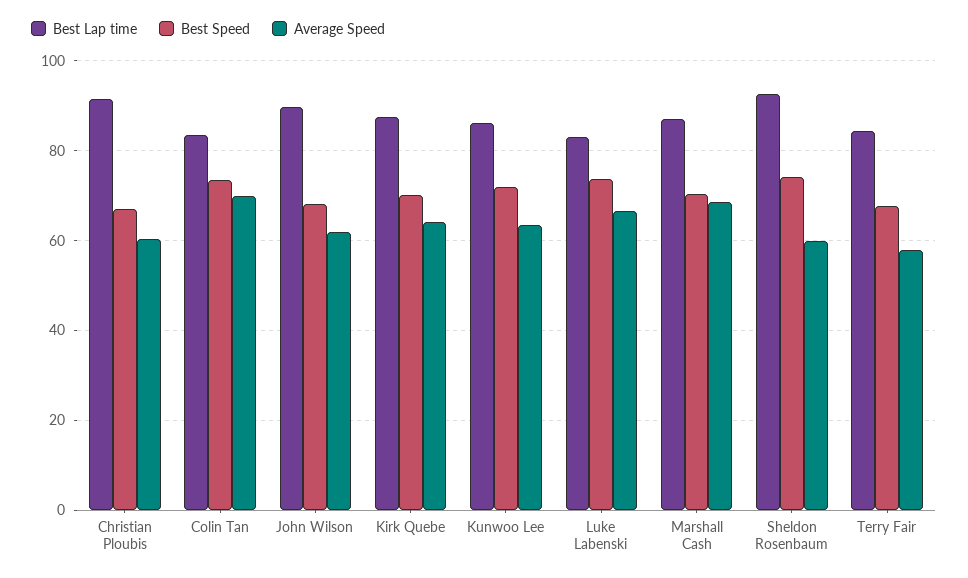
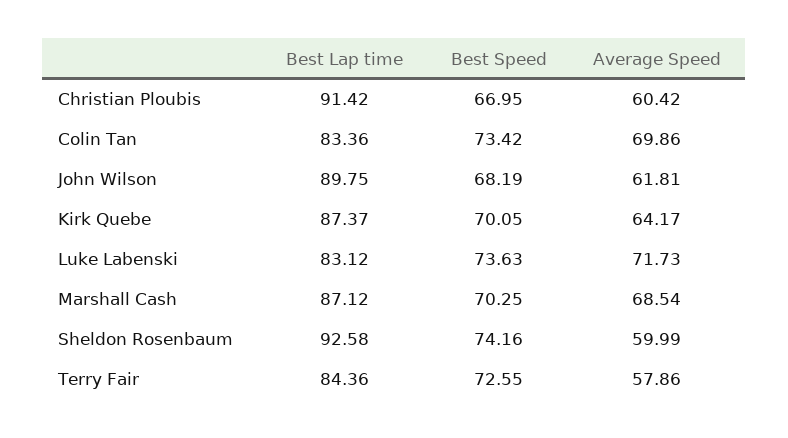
  {
    "Best Lap time": {
      "Christian Ploubis": 91.42,
      "Colin Tan": 83.36,
      "John Wilson": 89.75,
      "Kirk Quebe": 87.37,
-     "Kunwoo Lee": 86,
      "Luke Labenski": 83.12,
      "Marshall Cash": 87.12,
      "Sheldon Rosenbaum": 92.58,
      "Terry Fair": 84.36
    },
    "Best Speed": {
      "Christian Ploubis": 66.95,
      "Colin Tan": 73.42,
      "John Wilson": 68.19,
      "Kirk Quebe": 70.05,
-     "Kunwoo Lee": 72,
      "Luke Labenski": 73.63,
      "Marshall Cash": 70.25,
      "Sheldon Rosenbaum": 74.16,
-     "Terry Fair": 68
+     "Terry Fair": 72.55
    },
    "Average Speed": {
      "Christian Ploubis": 60.42,
      "Colin Tan": 69.86,
      "John Wilson": 61.81,
      "Kirk Quebe": 64.17,
-     "Kunwoo Lee": 64,
-     "Luke Labenski": 66,
+     "Luke Labenski": 71.73,
      "Marshall Cash": 68.54,
      "Sheldon Rosenbaum": 59.99,
      "Terry Fair": 57.86
    }
  }

